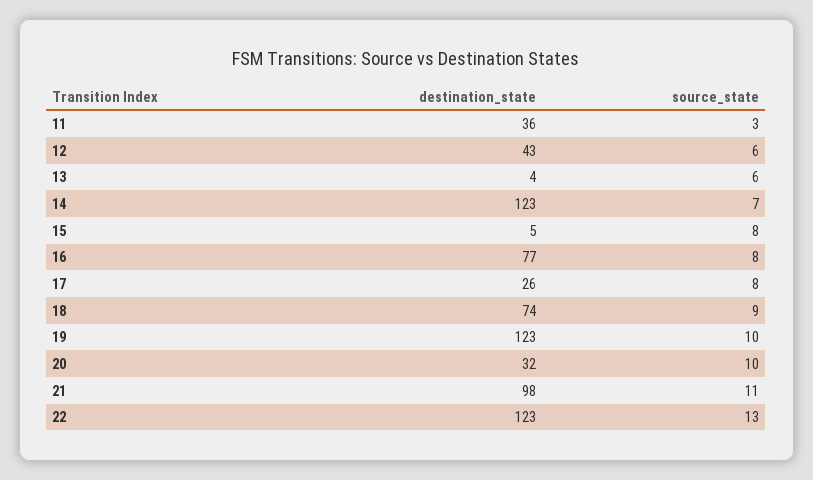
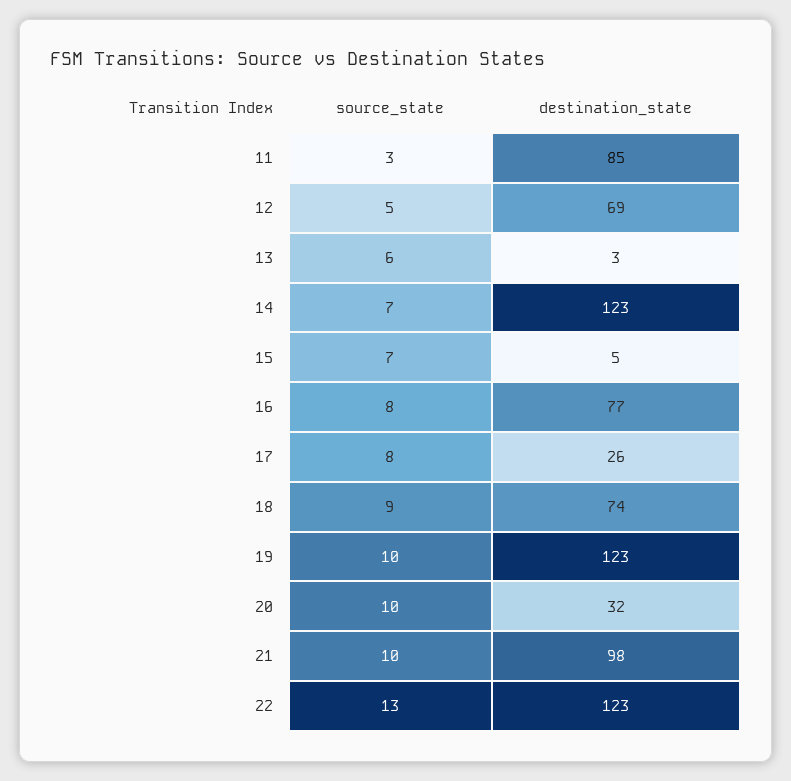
  {
    "destination_state": {
-     "11": 36,
+     "11": 85,
-     "12": 43,
+     "12": 69,
-     "13": 4,
+     "13": 3,
      "14": 123,
      "15": 5,
      "16": 77,
      "17": 26,
      "18": 74,
      "19": 123,
      "20": 32,
      "21": 98,
      "22": 123
    },
    "source_state": {
      "11": 3,
-     "12": 6,
+     "12": 5,
      "13": 6,
      "14": 7,
-     "15": 8,
+     "15": 7,
      "16": 8,
      "17": 8,
      "18": 9,
      "19": 10,
      "20": 10,
-     "21": 11,
+     "21": 10,
      "22": 13
    }
  }

